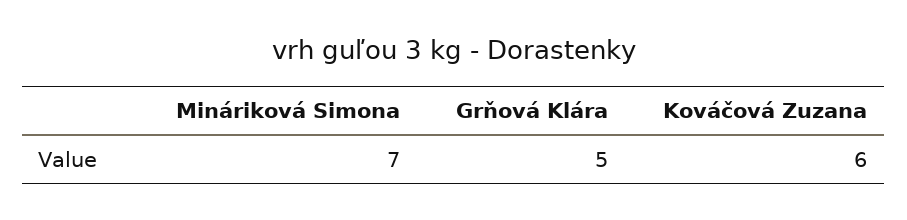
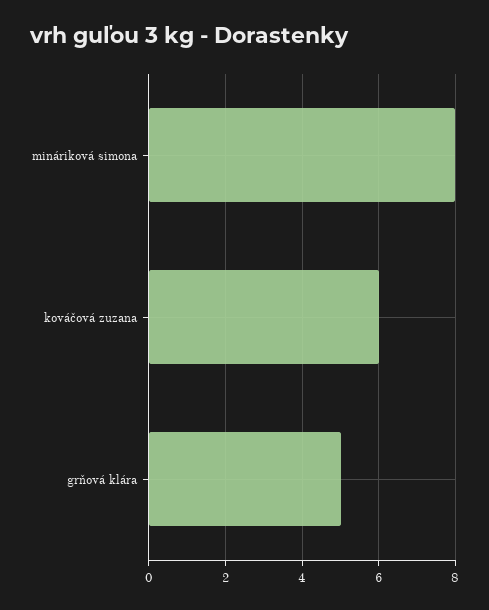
  {
-   "Mináriková Simona": 7,
+   "Mináriková Simona": 8,
    "Grňová Klára": 5,
    "Kováčová Zuzana": 6
  }

